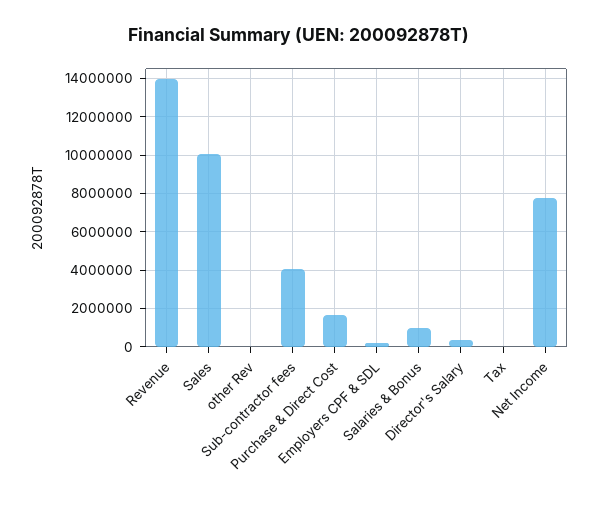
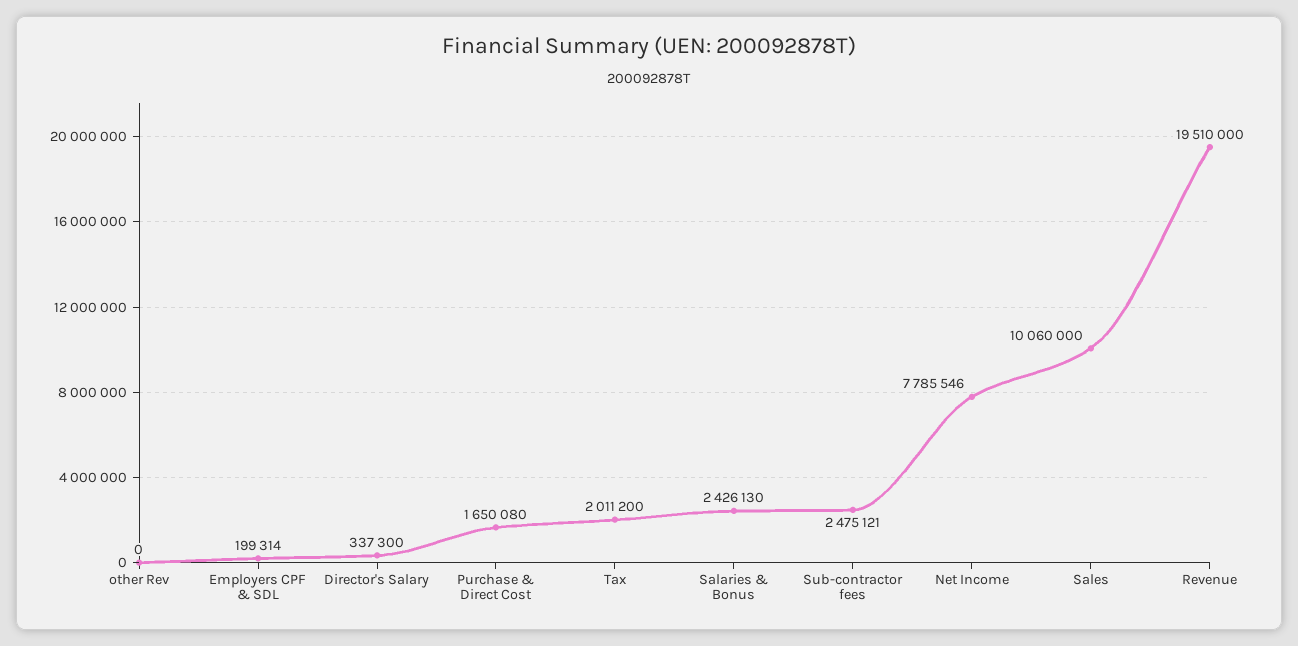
  {
-   "Revenue": 14000000,
+   "Revenue": 19510000,
    "Sales": 10060000,
    "other Rev": 0,
-   "Sub-contractor fees": 4000000,
+   "Sub-contractor fees": 2475121,
    "Purchase & Direct Cost": 1650080,
    "Employers CPF & SDL": 199314,
-   "Salaries & Bonus": 1000000,
+   "Salaries & Bonus": 2426130,
    "Director's Salary": 337300,
-   "Tax": 0,
+   "Tax": 2011200,
    "Net Income": 7785546
  }

